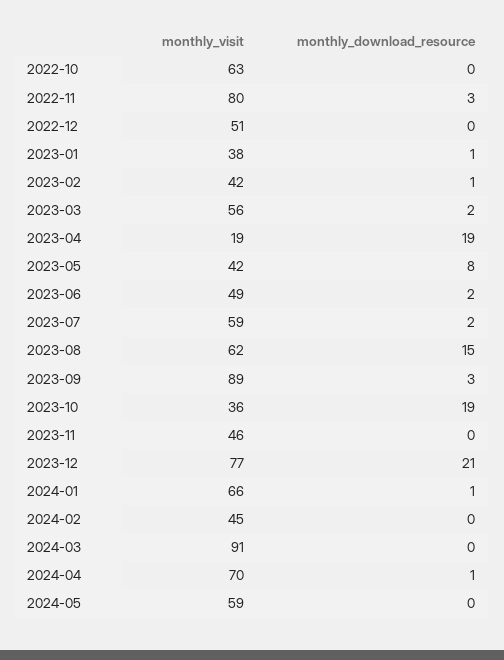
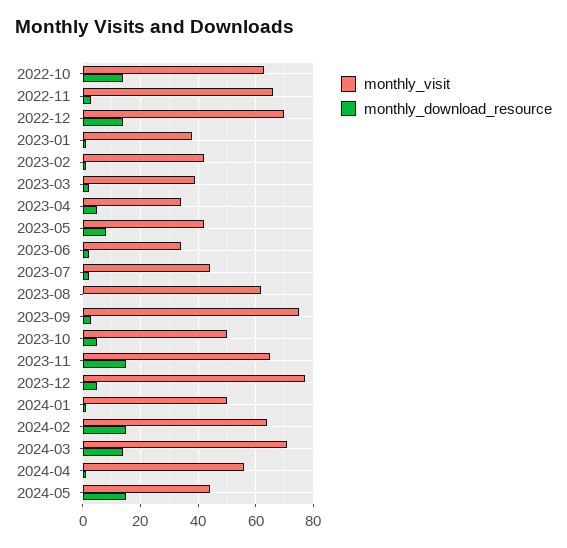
  {
    "monthly_visit": {
      "2022-10": 63,
-     "2022-11": 80,
+     "2022-11": 65,
-     "2022-12": 51,
+     "2022-12": 70,
      "2023-01": 38,
      "2023-02": 42,
-     "2023-03": 56,
+     "2023-03": 40,
-     "2023-04": 19,
+     "2023-04": 35,
      "2023-05": 42,
-     "2023-06": 49,
+     "2023-06": 35,
-     "2023-07": 59,
+     "2023-07": 45,
      "2023-08": 62,
-     "2023-09": 89,
+     "2023-09": 75,
-     "2023-10": 36,
+     "2023-10": 50,
-     "2023-11": 46,
+     "2023-11": 65,
      "2023-12": 77,
-     "2024-01": 66,
+     "2024-01": 50,
-     "2024-02": 45,
+     "2024-02": 65,
-     "2024-03": 91,
+     "2024-03": 70,
-     "2024-04": 70,
+     "2024-04": 55,
-     "2024-05": 59
+     "2024-05": 45
    },
    "monthly_download_resource": {
-     "2022-10": 0,
+     "2022-10": 15,
      "2022-11": 3,
-     "2022-12": 0,
+     "2022-12": 15,
      "2023-01": 1,
      "2023-02": 1,
      "2023-03": 2,
-     "2023-04": 19,
+     "2023-04": 5,
      "2023-05": 8,
      "2023-06": 2,
      "2023-07": 2,
-     "2023-08": 15,
+     "2023-08": 0,
      "2023-09": 3,
-     "2023-10": 19,
+     "2023-10": 5,
-     "2023-11": 0,
+     "2023-11": 15,
-     "2023-12": 21,
+     "2023-12": 5,
      "2024-01": 1,
-     "2024-02": 0,
+     "2024-02": 15,
-     "2024-03": 0,
+     "2024-03": 15,
      "2024-04": 1,
-     "2024-05": 0
+     "2024-05": 15
    }
  }

